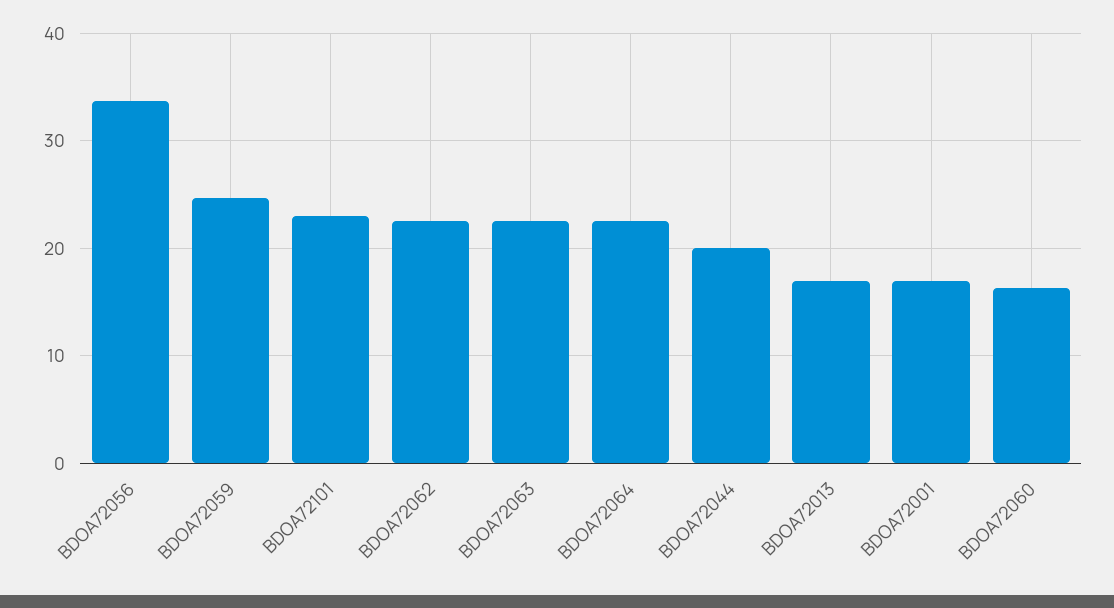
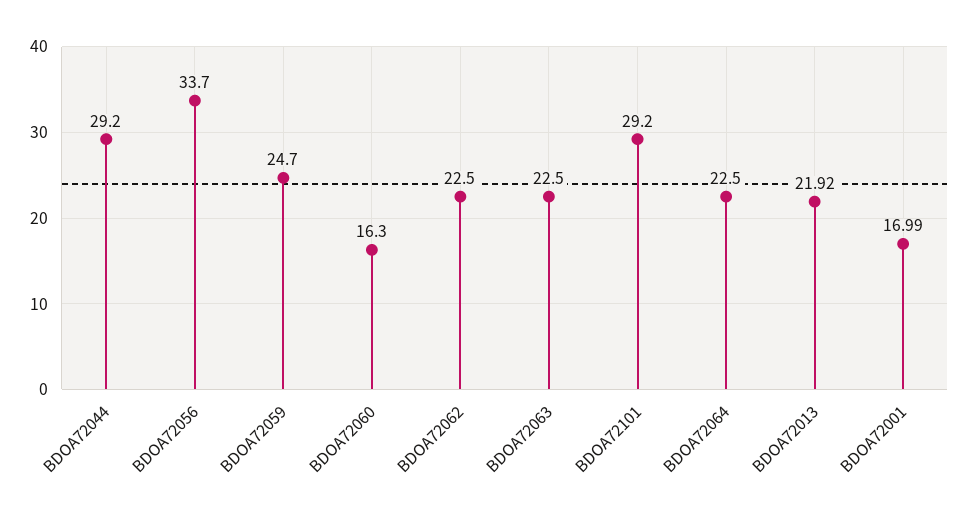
  {
    "BDOA72056": 33.7,
    "BDOA72059": 24.7,
-   "BDOA72101": 23,
+   "BDOA72101": 29.2,
    "BDOA72062": 22.5,
    "BDOA72063": 22.5,
    "BDOA72064": 22.5,
-   "BDOA72044": 20,
+   "BDOA72044": 29.2,
-   "BDOA72013": 17,
+   "BDOA72013": 21.92,
    "BDOA72001": 16.99,
    "BDOA72060": 16.3
  }

